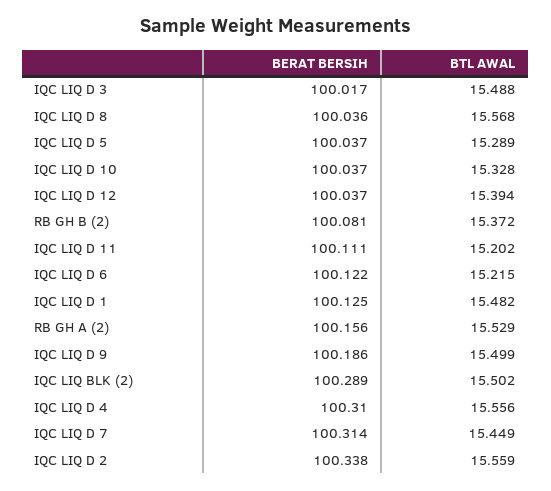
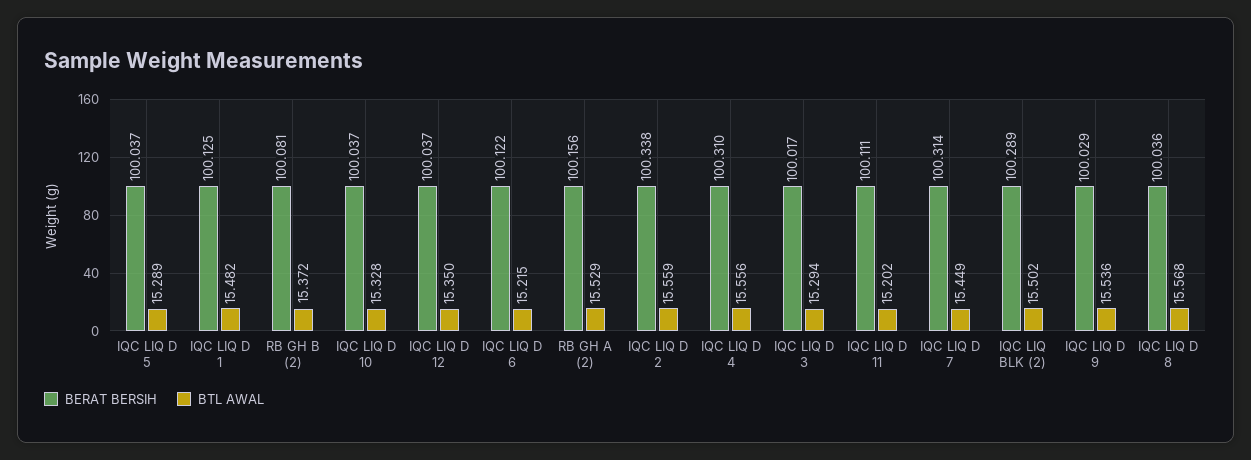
  {
    "BERAT BERSIH": {
      "IQC LIQ D 3": 100.017,
      "IQC LIQ D 8": 100.036,
      "IQC LIQ D 5": 100.037,
      "IQC LIQ D 10": 100.037,
      "IQC LIQ D 12": 100.037,
      "RB GH B (2)": 100.081,
      "IQC LIQ D 11": 100.111,
      "IQC LIQ D 6": 100.122,
      "IQC LIQ D 1": 100.125,
      "RB GH A (2)": 100.156,
-     "IQC LIQ D 9": 100.186,
+     "IQC LIQ D 9": 100.029,
      "IQC LIQ BLK (2)": 100.289,
      "IQC LIQ D 4": 100.31,
      "IQC LIQ D 7": 100.314,
      "IQC LIQ D 2": 100.338
    },
    "BTL AWAL": {
-     "IQC LIQ D 3": 15.488,
+     "IQC LIQ D 3": 15.294,
      "IQC LIQ D 8": 15.568,
      "IQC LIQ D 5": 15.289,
      "IQC LIQ D 10": 15.328,
-     "IQC LIQ D 12": 15.394,
+     "IQC LIQ D 12": 15.35,
      "RB GH B (2)": 15.372,
      "IQC LIQ D 11": 15.202,
      "IQC LIQ D 6": 15.215,
      "IQC LIQ D 1": 15.482,
      "RB GH A (2)": 15.529,
-     "IQC LIQ D 9": 15.499,
+     "IQC LIQ D 9": 15.536,
      "IQC LIQ BLK (2)": 15.502,
      "IQC LIQ D 4": 15.556,
      "IQC LIQ D 7": 15.449,
      "IQC LIQ D 2": 15.559
    }
  }

